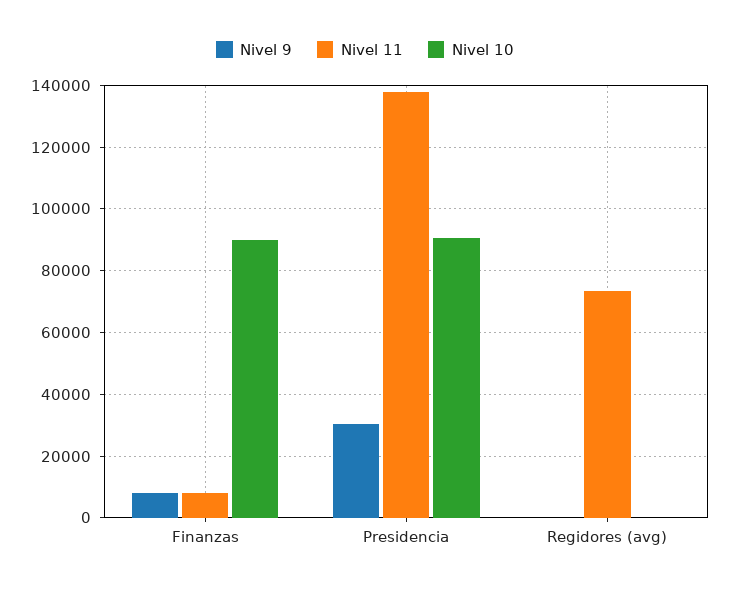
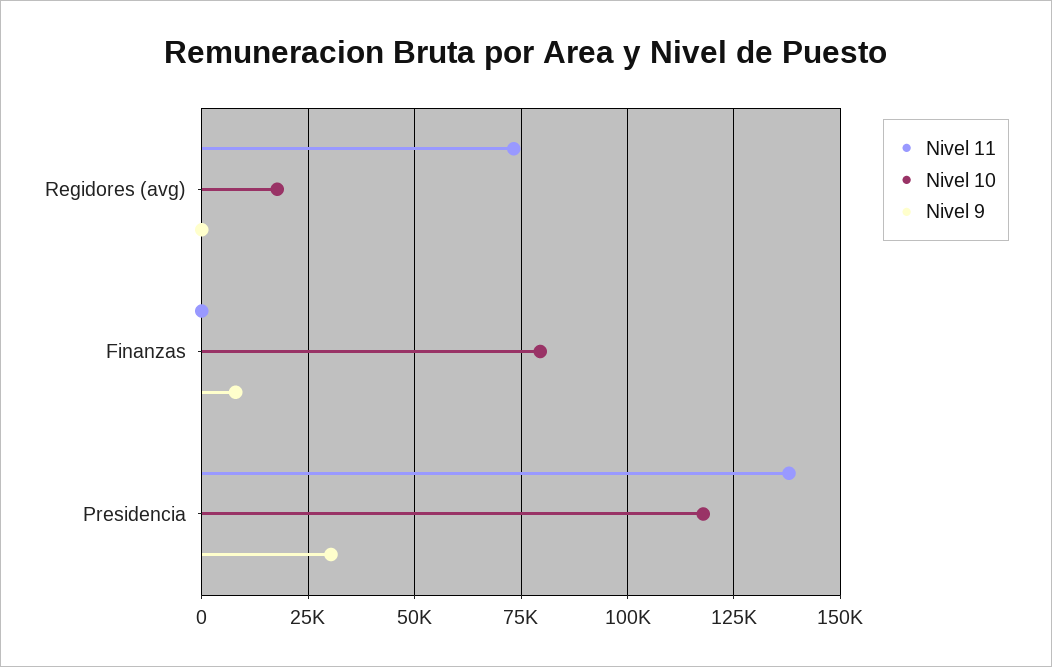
  {
    "Nivel 9": {
      "Finanzas": 8000,
      "Presidencia": 30000,
      "Regidores (avg)": 0
    },
    "Nivel 11": {
-     "Finanzas": 8000,
+     "Finanzas": 0,
      "Presidencia": 138000,
      "Regidores (avg)": 74000
    },
    "Nivel 10": {
-     "Finanzas": 90000,
+     "Finanzas": 80000,
-     "Presidencia": 90000,
+     "Presidencia": 117500,
-     "Regidores (avg)": 0
+     "Regidores (avg)": 17500
    }
  }

